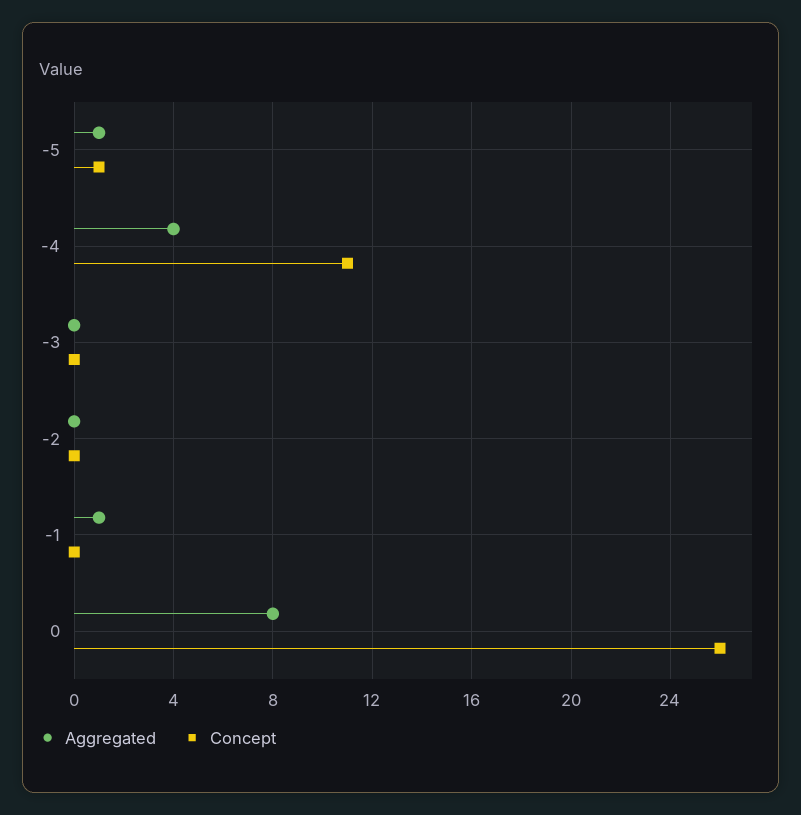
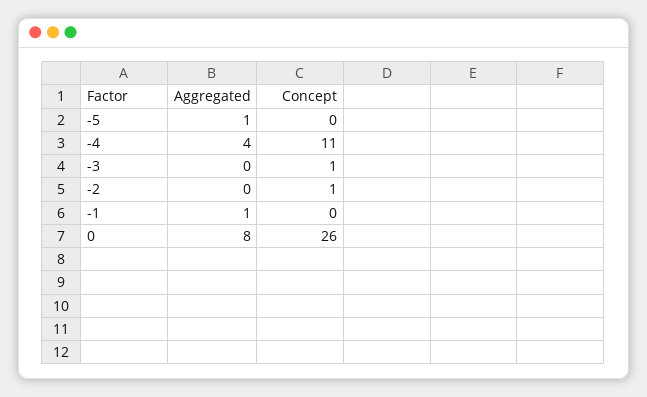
  {
    "Aggregated": {
      "-5": 1,
      "-4": 4,
      "-3": 0,
      "-2": 0,
      "-1": 1,
      "0": 8
    },
    "Concept": {
-     "-5": 1,
+     "-5": 0,
      "-4": 11,
-     "-3": 0,
+     "-3": 1,
-     "-2": 0,
+     "-2": 1,
      "-1": 0,
      "0": 26
    }
  }

